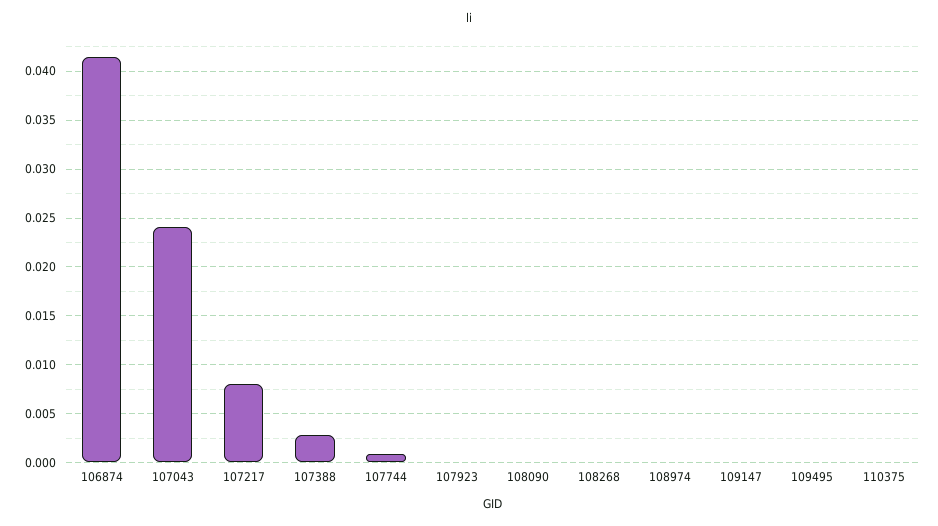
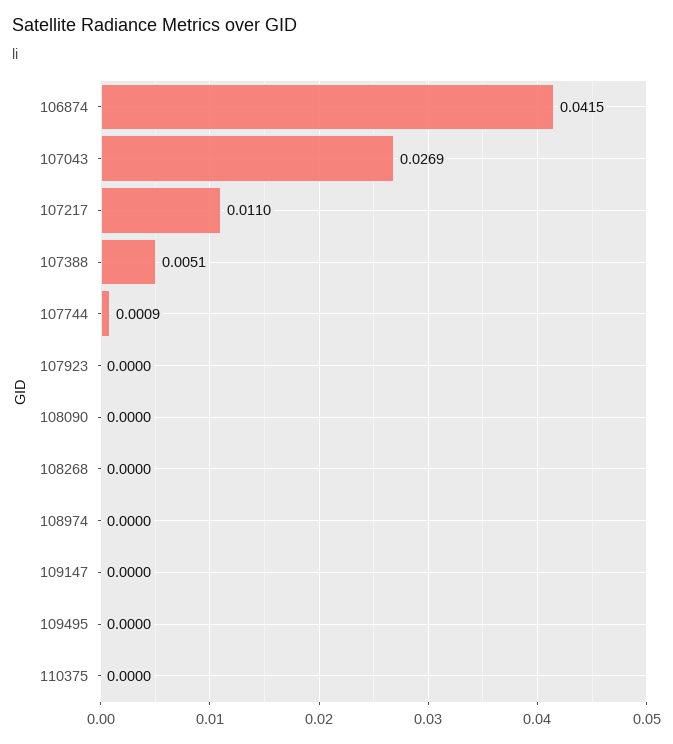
  {
    "106874": 0.0415,
-   "107043": 0.024,
+   "107043": 0.0269,
-   "107217": 0.008,
+   "107217": 0.011,
-   "107388": 0.003,
+   "107388": 0.0051,
    "107744": 0.0009,
    "107923": 0,
    "108090": 0,
    "108268": 0,
    "108974": 0,
    "109147": 0,
    "109495": 0,
    "110375": 0
  }

